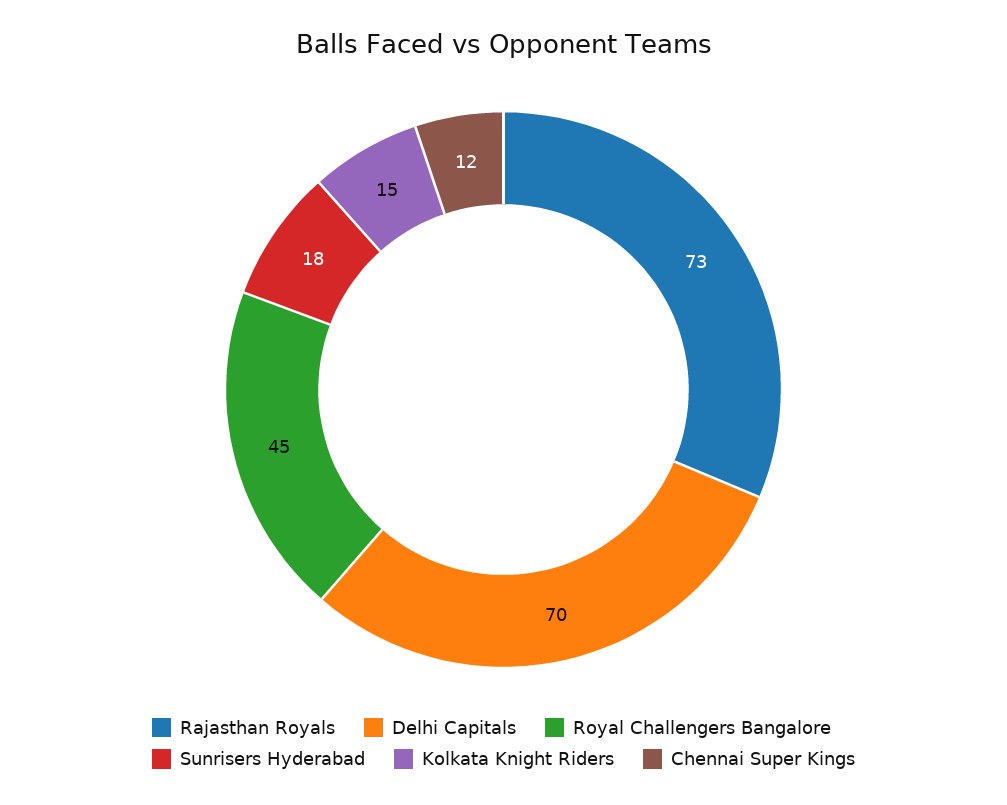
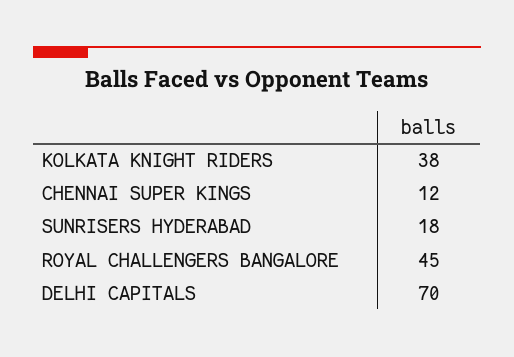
  {
-   "Rajasthan Royals": 73,
    "Delhi Capitals": 70,
    "Royal Challengers Bangalore": 45,
    "Sunrisers Hyderabad": 18,
-   "Kolkata Knight Riders": 15,
+   "Kolkata Knight Riders": 38,
    "Chennai Super Kings": 12
  }

